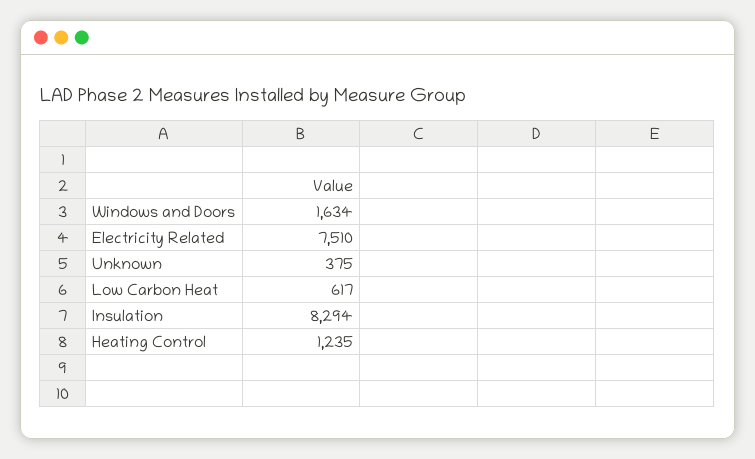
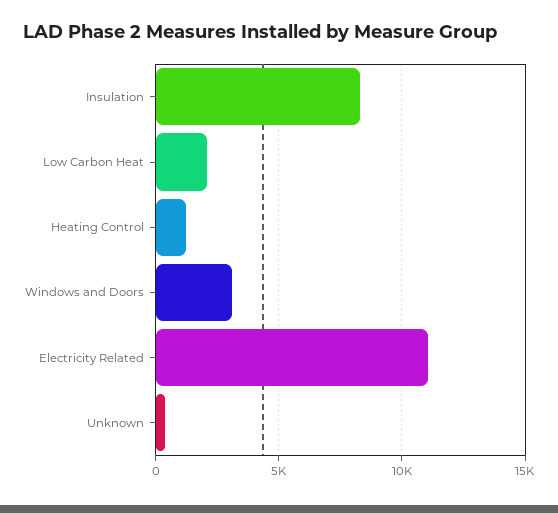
  {
-   "Windows and Doors": 1634,
+   "Windows and Doors": 3000,
-   "Electricity Related": 7510,
+   "Electricity Related": 11000,
    "Unknown": 375,
-   "Low Carbon Heat": 617,
+   "Low Carbon Heat": 2000,
    "Insulation": 8294,
    "Heating Control": 1235
  }

